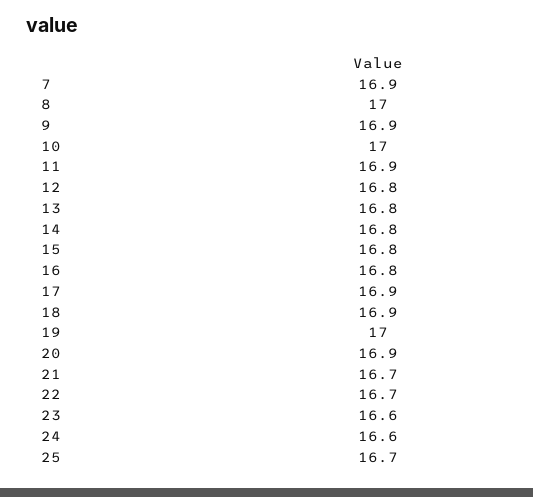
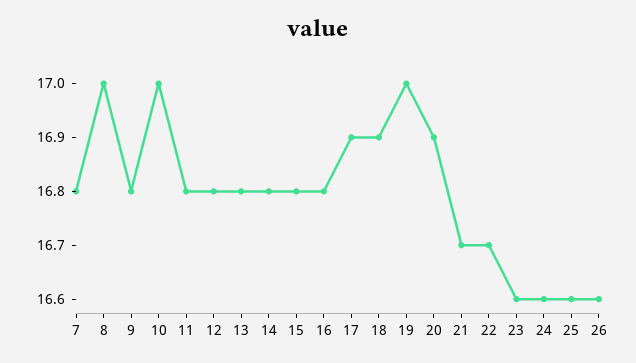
  {
-   "7": 16.9,
+   "7": 16.8,
    "8": 17,
-   "9": 16.9,
+   "9": 16.8,
    "10": 17,
-   "11": 16.9,
+   "11": 16.8,
    "12": 16.8,
    "13": 16.8,
    "14": 16.8,
    "15": 16.8,
    "16": 16.8,
    "17": 16.9,
    "18": 16.9,
    "19": 17,
    "20": 16.9,
    "21": 16.7,
    "22": 16.7,
    "23": 16.6,
    "24": 16.6,
-   "25": 16.7
+   "25": 16.6,
+   "26": 16.6
  }

